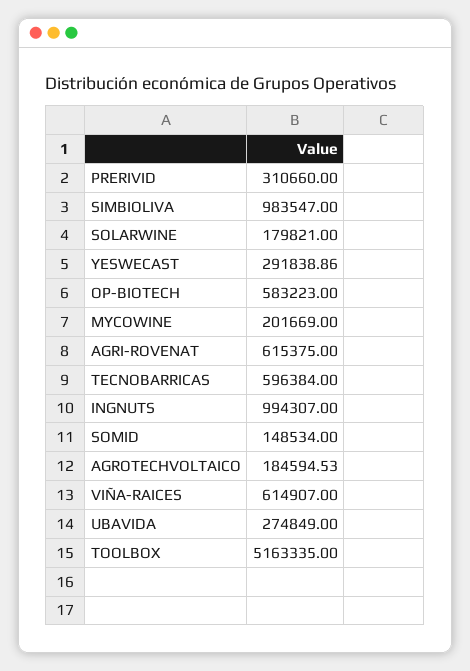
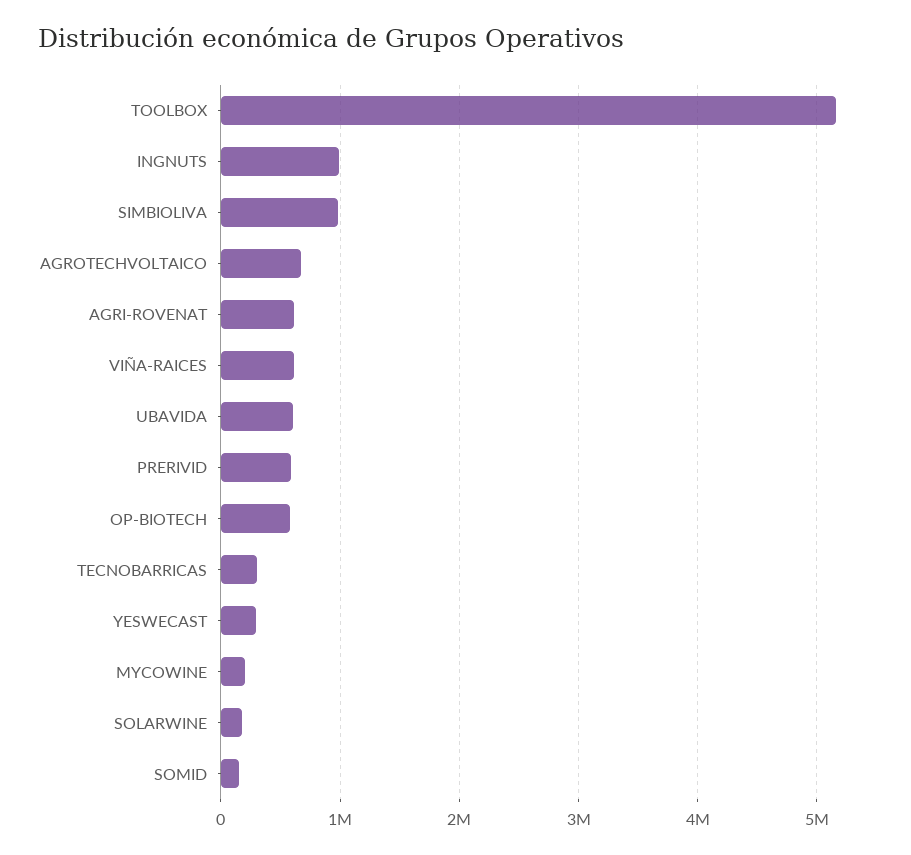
  {
-   "PRERIVID": 310660,
+   "PRERIVID": 600000,
    "SIMBIOLIVA": 983547,
    "SOLARWINE": 179821,
    "YESWECAST": 291838.86,
    "OP-BIOTECH": 583223,
    "MYCOWINE": 201669,
    "AGRI-ROVENAT": 615375,
-   "TECNOBARRICAS": 596384,
+   "TECNOBARRICAS": 300000,
    "INGNUTS": 994307,
    "SOMID": 148534,
-   "AGROTECHVOLTAICO": 184594.53,
+   "AGROTECHVOLTAICO": 700000,
    "VIÑA-RAICES": 614907,
-   "UBAVIDA": 274849,
+   "UBAVIDA": 600000,
    "TOOLBOX": 5163335
  }

